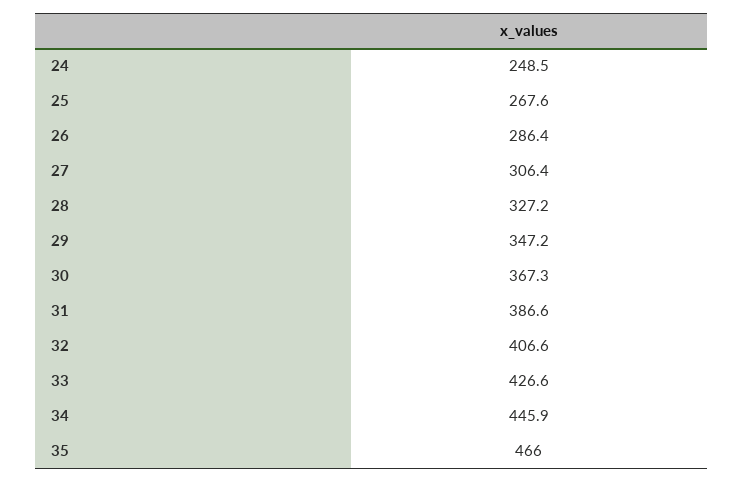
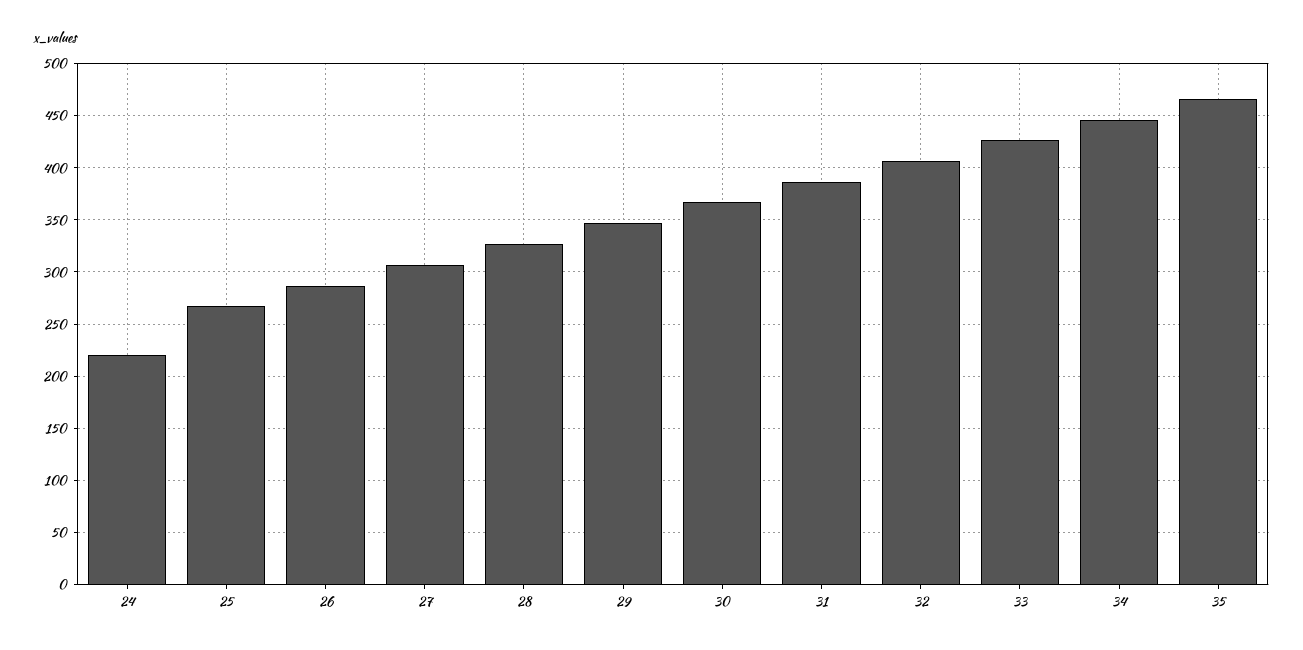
  {
-   "24": 248.5,
+   "24": 220,
    "25": 267.6,
    "26": 286.4,
    "27": 306.4,
    "28": 327.2,
    "29": 347.2,
    "30": 367.3,
    "31": 386.6,
    "32": 406.6,
    "33": 426.6,
    "34": 445.9,
    "35": 466
  }

